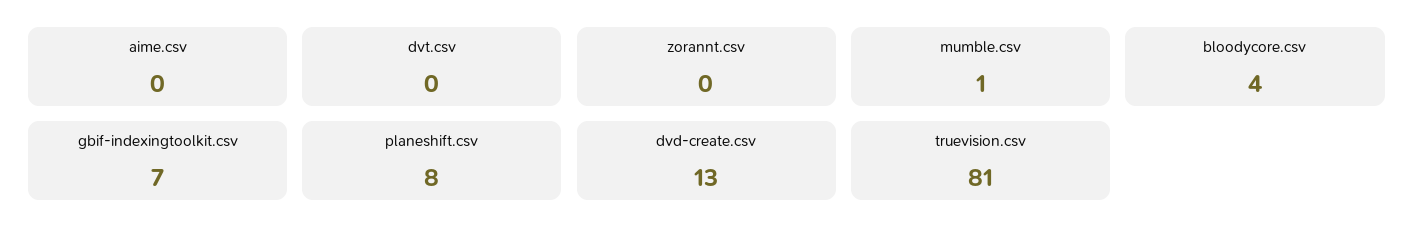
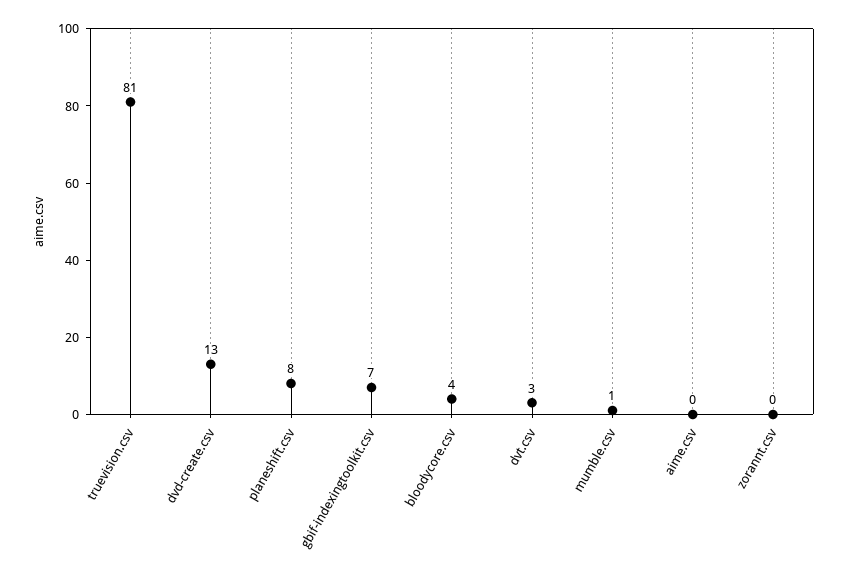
  {
    "aime.csv": 0,
-   "dvt.csv": 0,
+   "dvt.csv": 3,
    "zorannt.csv": 0,
    "mumble.csv": 1,
    "bloodycore.csv": 4,
    "gbif-indexingtoolkit.csv": 7,
    "planeshift.csv": 8,
    "dvd-create.csv": 13,
    "truevision.csv": 81
  }

